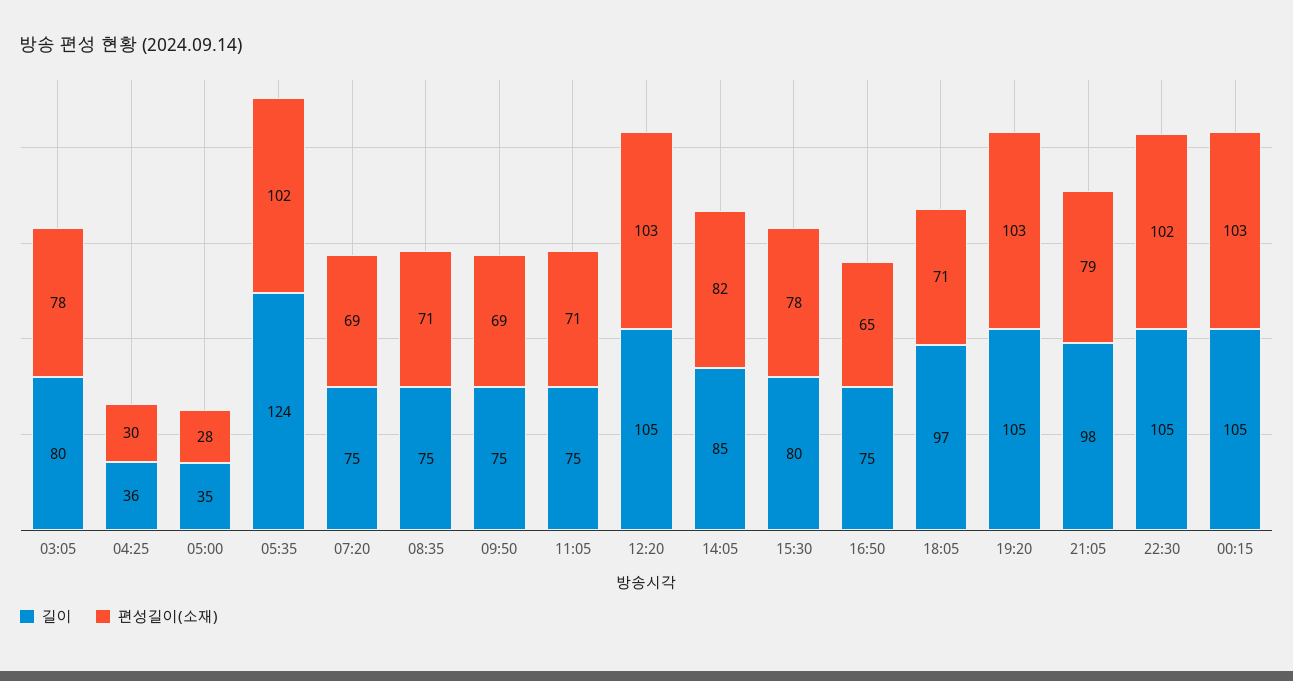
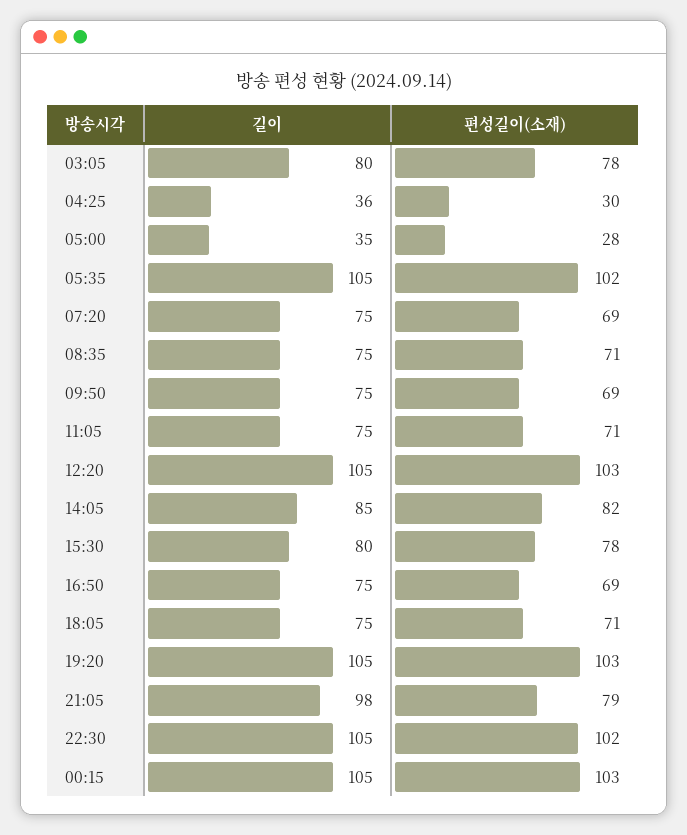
  {
    "길이": {
      "03:05": 80,
      "04:25": 36,
      "05:00": 35,
-     "05:35": 124,
+     "05:35": 105,
      "07:20": 75,
      "08:35": 75,
      "09:50": 75,
      "11:05": 75,
      "12:20": 105,
      "14:05": 85,
      "15:30": 80,
      "16:50": 75,
-     "18:05": 97,
+     "18:05": 75,
      "19:20": 105,
      "21:05": 98,
      "22:30": 105,
      "00:15": 105
    },
    "편성길이(소재)": {
      "03:05": 78,
      "04:25": 30,
      "05:00": 28,
      "05:35": 102,
      "07:20": 69,
      "08:35": 71,
      "09:50": 69,
      "11:05": 71,
      "12:20": 103,
      "14:05": 82,
      "15:30": 78,
-     "16:50": 65,
+     "16:50": 69,
      "18:05": 71,
      "19:20": 103,
      "21:05": 79,
      "22:30": 102,
      "00:15": 103
    }
  }

